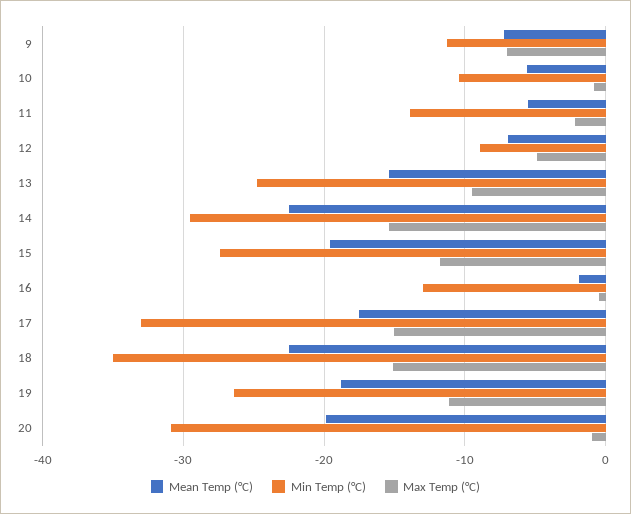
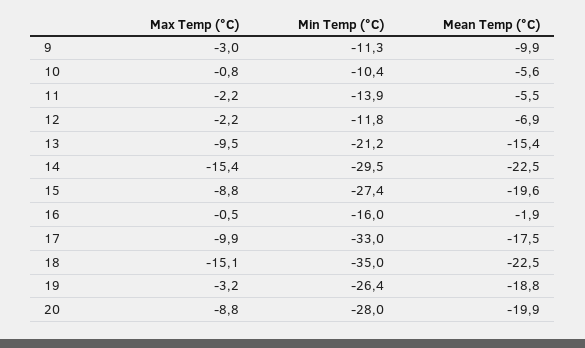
  {
    "Mean Temp (°C)": {
-     "9": -7,
+     "9": -9.9,
      "10": -5.6,
      "11": -5.5,
      "12": -6.9,
      "13": -15.4,
      "14": -22.5,
      "15": -19.6,
      "16": -1.9,
      "17": -17.5,
      "18": -22.5,
      "19": -18.8,
      "20": -19.9
    },
    "Min Temp (°C)": {
      "9": -11.3,
      "10": -10.4,
      "11": -13.9,
-     "12": -9,
+     "12": -11.8,
-     "13": -25,
+     "13": -21.2,
      "14": -29.5,
      "15": -27.4,
-     "16": -13,
+     "16": -16,
      "17": -33,
      "18": -35,
      "19": -26.4,
-     "20": -31
+     "20": -28
    },
    "Max Temp (°C)": {
-     "9": -7,
+     "9": -3,
      "10": -0.8,
      "11": -2.2,
-     "12": -5,
+     "12": -2.2,
      "13": -9.5,
      "14": -15.4,
-     "15": -12,
+     "15": -8.8,
      "16": -0.5,
-     "17": -15,
+     "17": -9.9,
      "18": -15.1,
-     "19": -11,
+     "19": -3.2,
-     "20": -1
+     "20": -8.8
    }
  }

